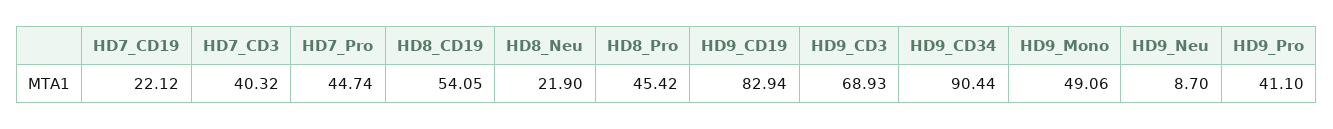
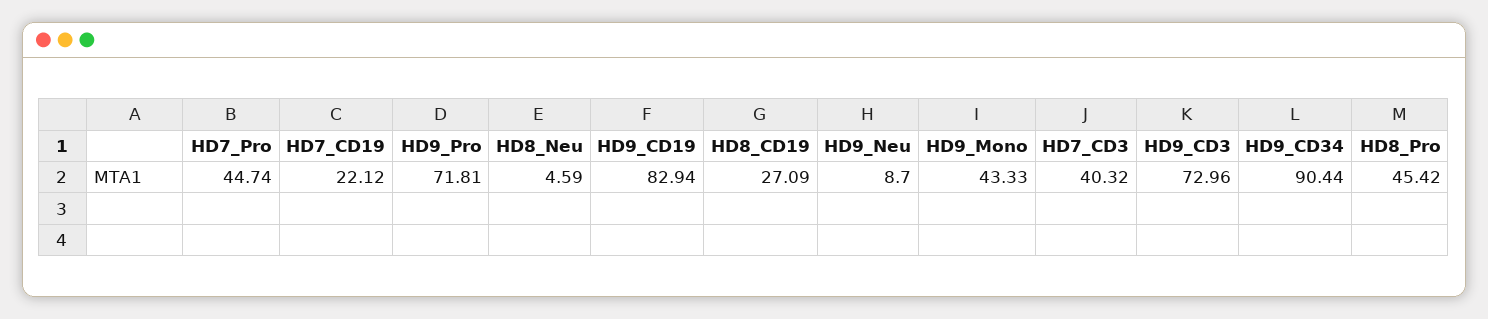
  {
    "HD7_CD19": 22.12,
    "HD7_CD3": 40.32,
    "HD7_Pro": 44.74,
-   "HD8_CD19": 54.05,
+   "HD8_CD19": 27.09,
-   "HD8_Neu": 21.9,
+   "HD8_Neu": 4.59,
    "HD8_Pro": 45.42,
    "HD9_CD19": 82.94,
-   "HD9_CD3": 68.93,
+   "HD9_CD3": 72.96,
    "HD9_CD34": 90.44,
-   "HD9_Mono": 49.06,
+   "HD9_Mono": 43.33,
    "HD9_Neu": 8.7,
-   "HD9_Pro": 41.1
+   "HD9_Pro": 71.81
  }

